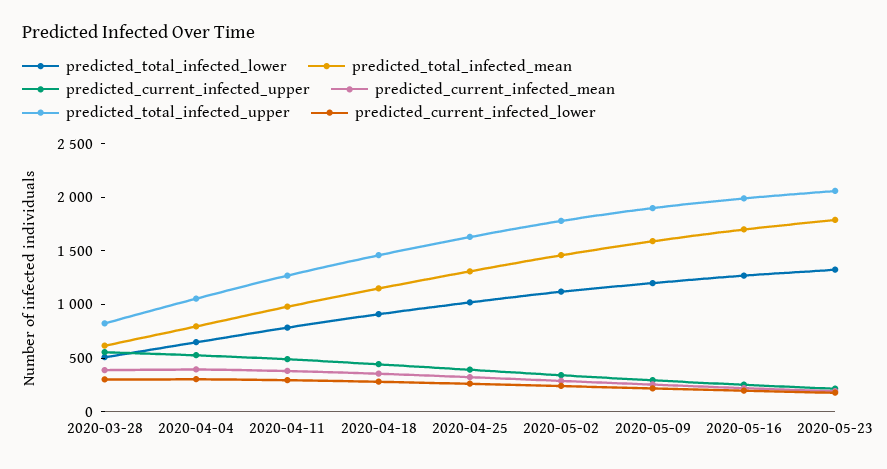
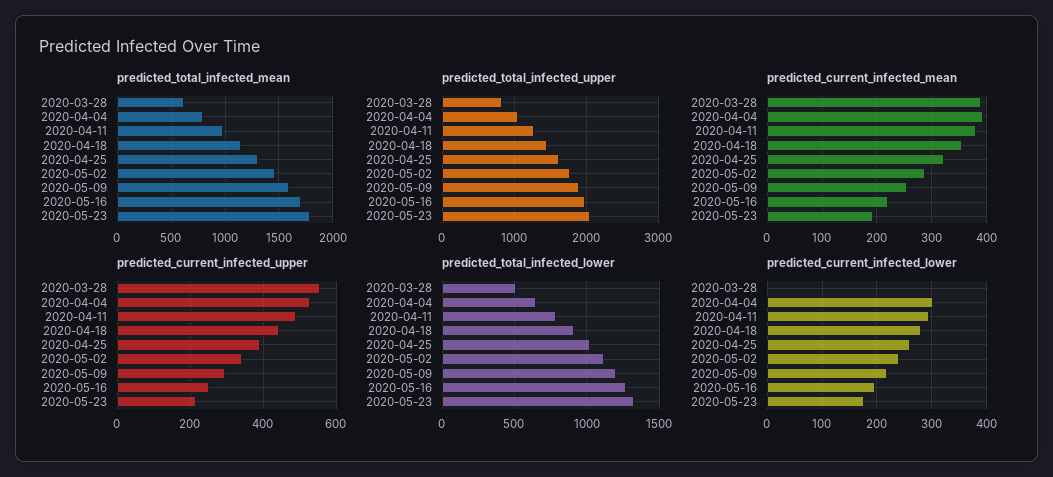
  {
    "predicted_total_infected_lower": {
      "2020-03-28": 500,
      "2020-04-04": 650,
      "2020-04-11": 800,
      "2020-04-18": 900,
      "2020-04-25": 1000,
      "2020-05-02": 1100,
      "2020-05-09": 1200,
      "2020-05-16": 1250,
      "2020-05-23": 1350
    },
    "predicted_total_infected_mean": {
      "2020-03-28": 600,
      "2020-04-04": 800,
      "2020-04-11": 1000,
      "2020-04-18": 1200,
      "2020-04-25": 1300,
      "2020-05-02": 1500,
      "2020-05-09": 1600,
      "2020-05-16": 1700,
      "2020-05-23": 1800
    },
    "predicted_current_infected_upper": {
      "2020-03-28": 560,
      "2020-04-04": 520,
      "2020-04-11": 500,
      "2020-04-18": 440,
      "2020-04-25": 400,
      "2020-05-02": 340,
      "2020-05-09": 300,
      "2020-05-16": 260,
      "2020-05-23": 220
    },
    "predicted_current_infected_mean": {
      "2020-03-28": 380,
      "2020-04-04": 400,
      "2020-04-11": 380,
      "2020-04-18": 360,
      "2020-04-25": 320,
      "2020-05-02": 280,
      "2020-05-09": 260,
      "2020-05-16": 220,
      "2020-05-23": 200
    },
    "predicted_total_infected_upper": {
      "2020-03-28": 800,
      "2020-04-04": 1100,
      "2020-04-11": 1300,
      "2020-04-18": 1500,
      "2020-04-25": 1600,
      "2020-05-02": 1800,
      "2020-05-09": 1900,
      "2020-05-16": 2000,
      "2020-05-23": 2100
    },
    "predicted_current_infected_lower": {
-     "2020-03-28": 300,
+     "2020-03-28": 0,
      "2020-04-04": 300,
      "2020-04-11": 300,
      "2020-04-18": 280,
      "2020-04-25": 260,
      "2020-05-02": 240,
      "2020-05-09": 220,
      "2020-05-16": 200,
      "2020-05-23": 180
    }
  }

